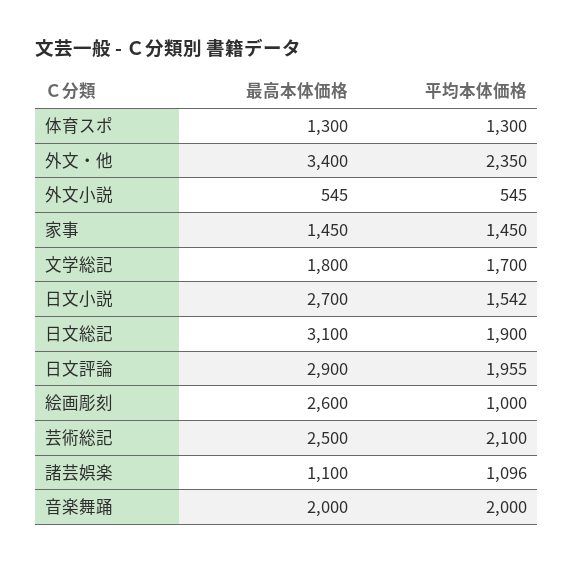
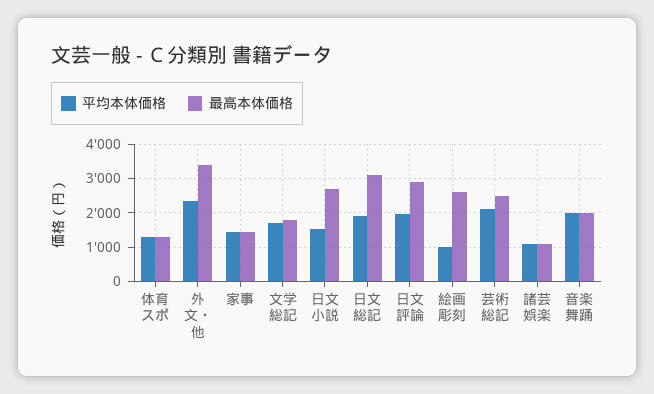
  {
    "最高本体価格": {
      "体育スポ": 1300,
      "外文・他": 3400,
-     "外文小説": 545,
      "家事": 1450,
      "文学総記": 1800,
      "日文小説": 2700,
      "日文総記": 3100,
      "日文評論": 2900,
      "絵画彫刻": 2600,
      "芸術総記": 2500,
      "諸芸娯楽": 1100,
      "音楽舞踊": 2000
    },
    "平均本体価格": {
      "体育スポ": 1300,
      "外文・他": 2350,
-     "外文小説": 545,
      "家事": 1450,
      "文学総記": 1700,
      "日文小説": 1542,
      "日文総記": 1900,
      "日文評論": 1955,
      "絵画彫刻": 1000,
      "芸術総記": 2100,
      "諸芸娯楽": 1096,
      "音楽舞踊": 2000
    }
  }

